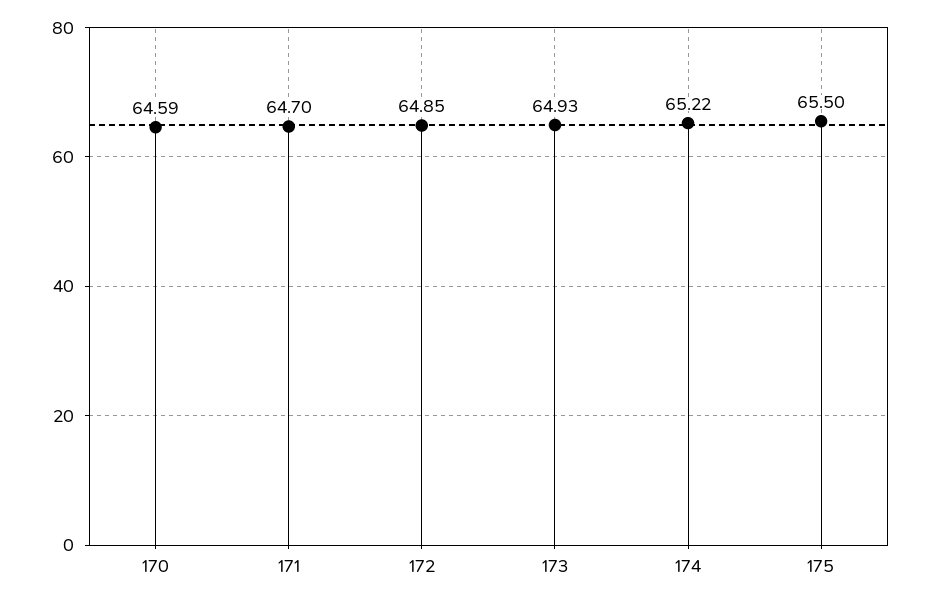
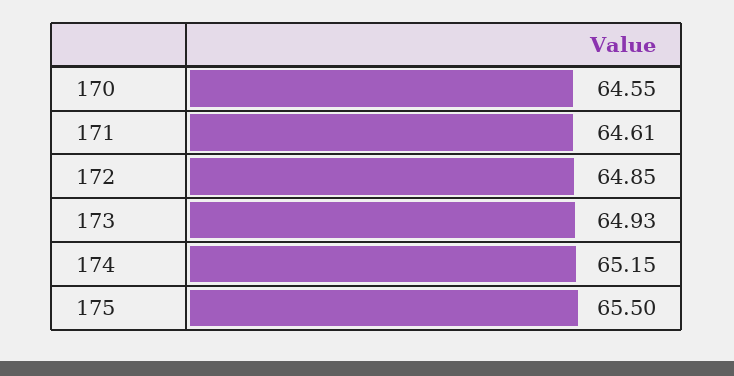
  {
-   "170": 64.59,
+   "170": 64.55,
-   "171": 64.7,
+   "171": 64.61,
    "172": 64.85,
    "173": 64.93,
-   "174": 65.22,
+   "174": 65.15,
    "175": 65.5
  }

